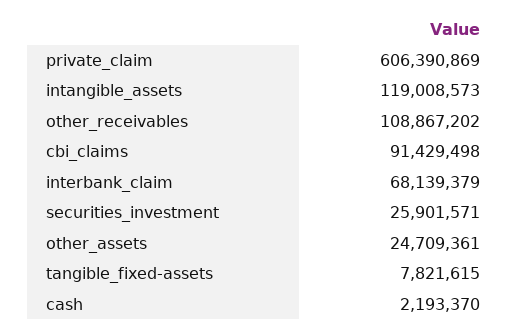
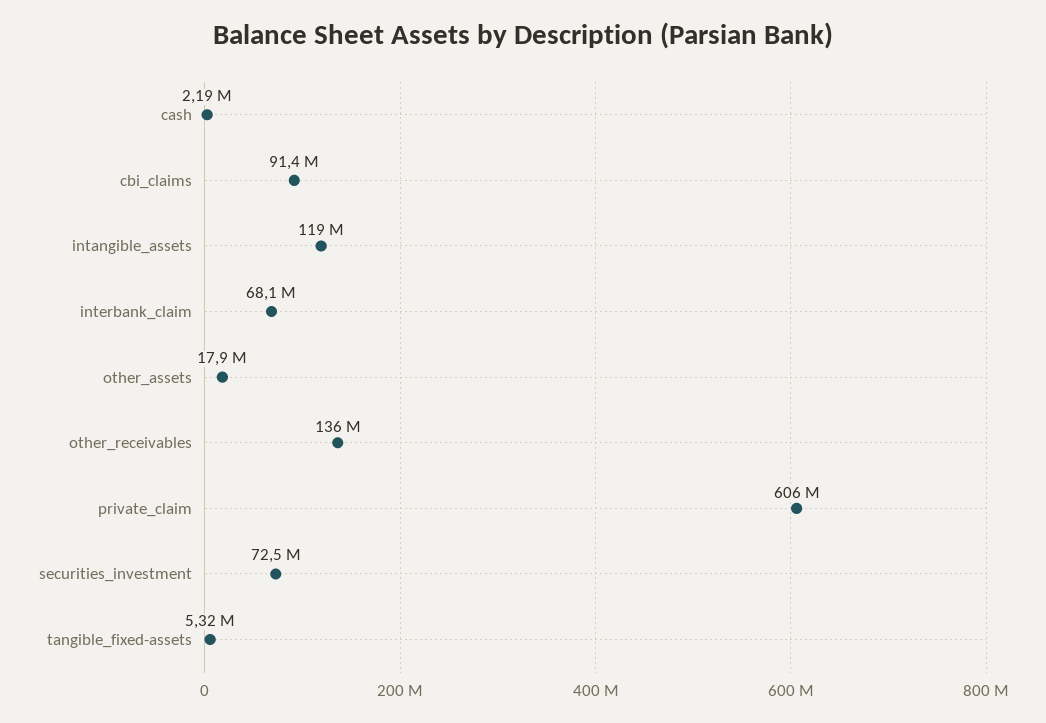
  {
    "private_claim": 606390869,
    "intangible_assets": 119008573,
-   "other_receivables": 108867202,
+   "other_receivables": 136000000,
    "cbi_claims": 91429498,
    "interbank_claim": 68139379,
-   "securities_investment": 25901571,
+   "securities_investment": 72500000,
-   "other_assets": 24709361,
+   "other_assets": 17900000,
-   "tangible_fixed-assets": 7821615,
+   "tangible_fixed-assets": 5320000,
    "cash": 2193370
  }

